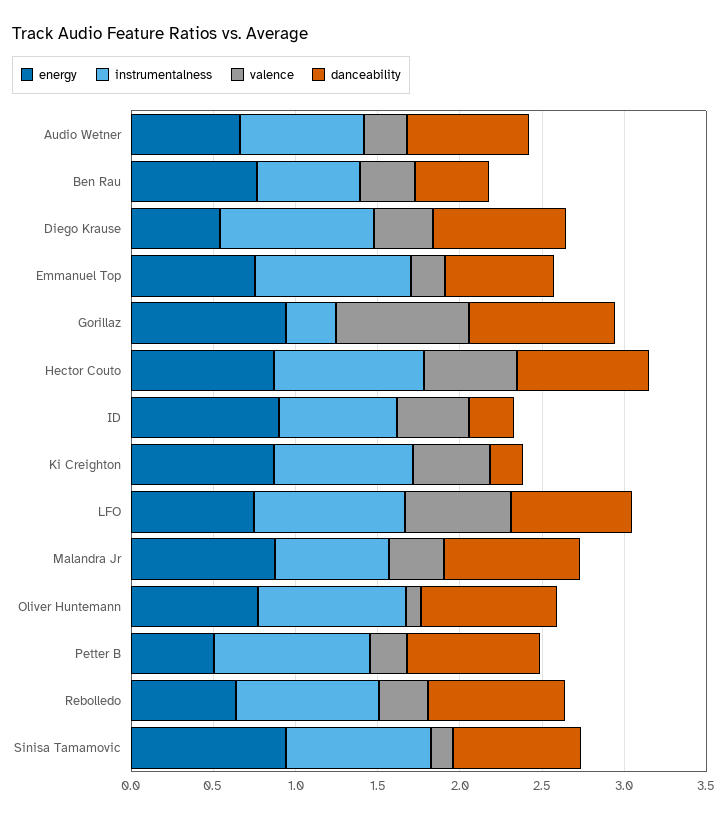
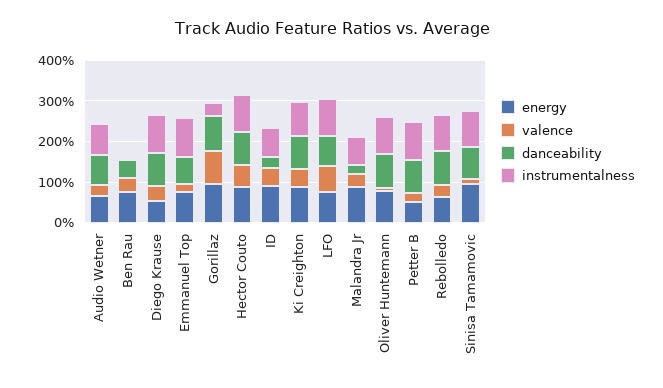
  {
    "energy": {
      "Audio Wetner": 0.7,
      "Ben Rau": 0.8,
      "Diego Krause": 0.5,
      "Emmanuel Top": 0.8,
      "Gorillaz": 0.9,
      "Hector Couto": 0.9,
      "ID": 0.9,
      "Ki Creighton": 0.9,
      "LFO": 0.7,
      "Malandra Jr": 0.9,
      "Oliver Huntemann": 0.8,
      "Petter B": 0.5,
      "Rebolledo": 0.6,
      "Sinisa Tamamovic": 0.9
    },
    "instrumentalness": {
      "Audio Wetner": 0.8,
-     "Ben Rau": 0.6,
+     "Ben Rau": 0,
      "Diego Krause": 0.9,
      "Emmanuel Top": 0.9,
      "Gorillaz": 0.3,
      "Hector Couto": 0.9,
      "ID": 0.7,
      "Ki Creighton": 0.8,
      "LFO": 0.9,
      "Malandra Jr": 0.7,
      "Oliver Huntemann": 0.9,
      "Petter B": 0.9,
      "Rebolledo": 0.9,
      "Sinisa Tamamovic": 0.9
    },
    "valence": {
      "Audio Wetner": 0.3,
      "Ben Rau": 0.3,
      "Diego Krause": 0.4,
      "Emmanuel Top": 0.2,
      "Gorillaz": 0.8,
      "Hector Couto": 0.6,
      "ID": 0.4,
      "Ki Creighton": 0.5,
      "LFO": 0.6,
      "Malandra Jr": 0.3,
      "Oliver Huntemann": 0.1,
      "Petter B": 0.2,
      "Rebolledo": 0.3,
      "Sinisa Tamamovic": 0.1
    },
    "danceability": {
      "Audio Wetner": 0.7,
      "Ben Rau": 0.5,
      "Diego Krause": 0.8,
      "Emmanuel Top": 0.7,
      "Gorillaz": 0.9,
      "Hector Couto": 0.8,
      "ID": 0.3,
-     "Ki Creighton": 0.2,
+     "Ki Creighton": 0.8,
      "LFO": 0.7,
-     "Malandra Jr": 0.8,
+     "Malandra Jr": 0.2,
      "Oliver Huntemann": 0.8,
      "Petter B": 0.8,
      "Rebolledo": 0.8,
      "Sinisa Tamamovic": 0.8
    }
  }

